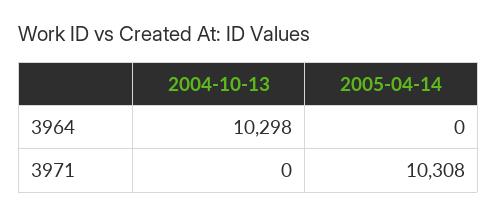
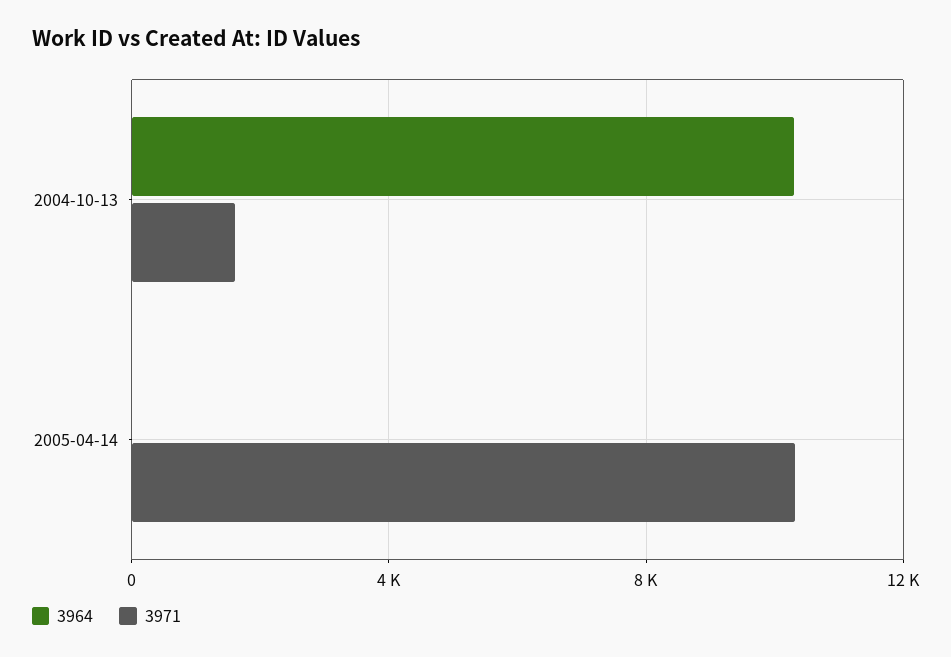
  {
    "3964": {
      "2004-10-13": 10298,
      "2005-04-14": 0
    },
    "3971": {
-     "2004-10-13": 0,
+     "2004-10-13": 1500,
      "2005-04-14": 10308
    }
  }

